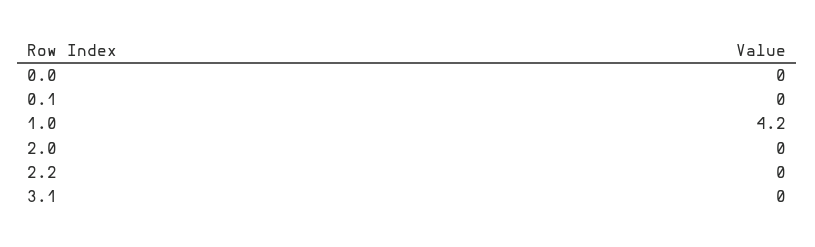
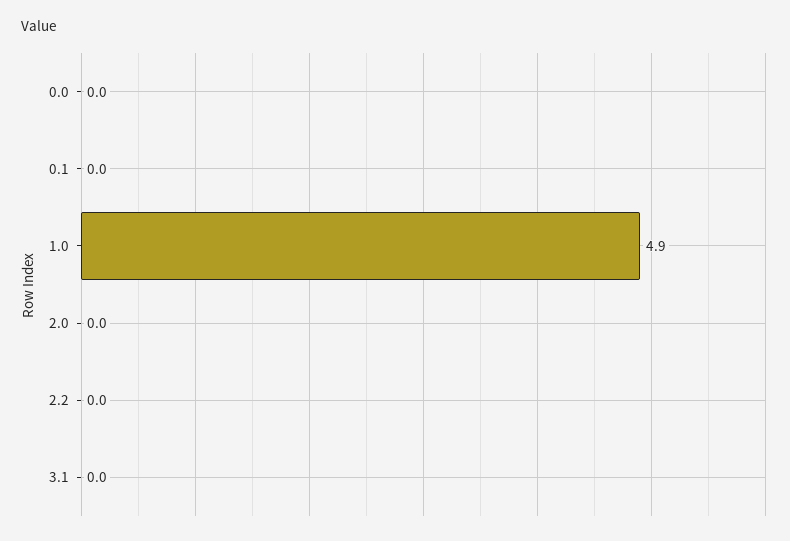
  {
    "0.0": 0,
    "0.1": 0,
-   "1.0": 4.2,
+   "1.0": 4.9,
    "2.0": 0,
    "2.2": 0,
    "3.1": 0
  }

